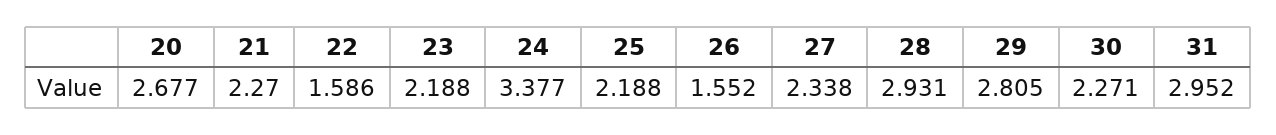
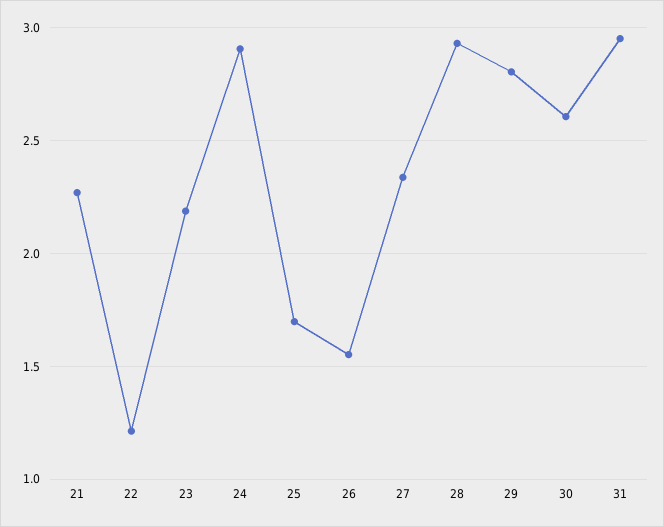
  {
-   "20": 2.677,
    "21": 2.27,
-   "22": 1.586,
+   "22": 1.2,
    "23": 2.188,
-   "24": 3.377,
+   "24": 2.9,
-   "25": 2.188,
+   "25": 1.7,
    "26": 1.552,
    "27": 2.338,
    "28": 2.931,
    "29": 2.805,
-   "30": 2.271,
+   "30": 2.6,
    "31": 2.952
  }

